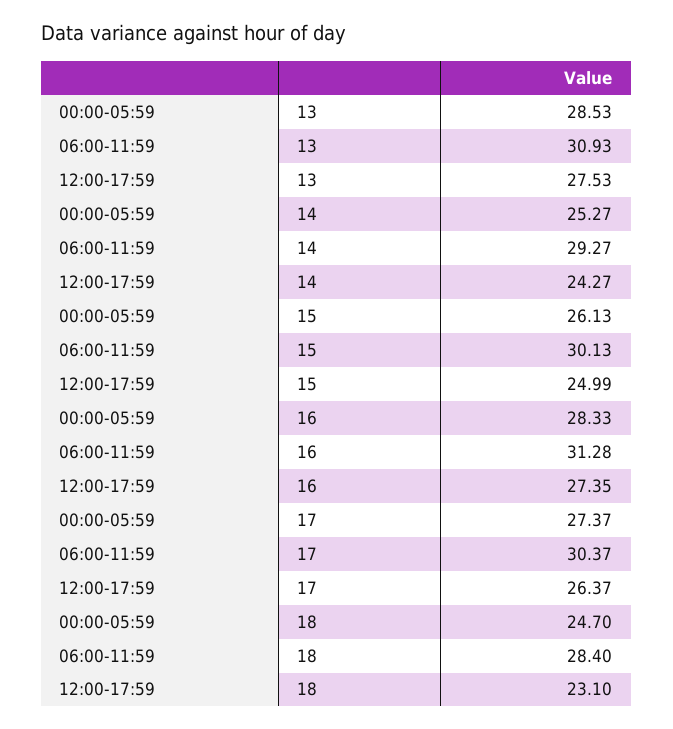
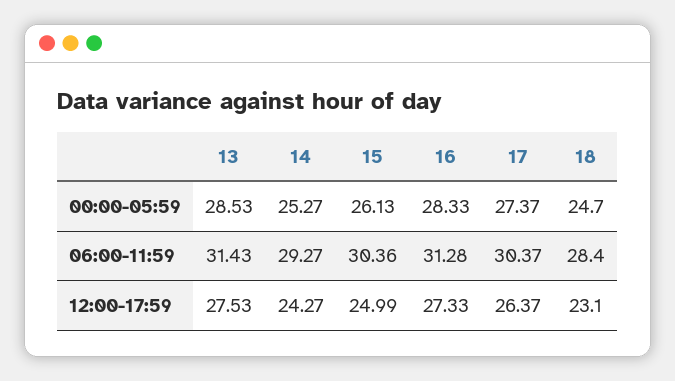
  {
    "00:00-05:59": {
      "13": 28.53,
      "14": 25.27,
      "15": 26.13,
      "16": 28.33,
      "17": 27.37,
      "18": 24.7
    },
    "06:00-11:59": {
-     "13": 30.93,
+     "13": 31.43,
      "14": 29.27,
-     "15": 30.13,
+     "15": 30.36,
      "16": 31.28,
      "17": 30.37,
      "18": 28.4
    },
    "12:00-17:59": {
      "13": 27.53,
      "14": 24.27,
      "15": 24.99,
-     "16": 27.35,
+     "16": 27.33,
      "17": 26.37,
      "18": 23.1
    }
  }

